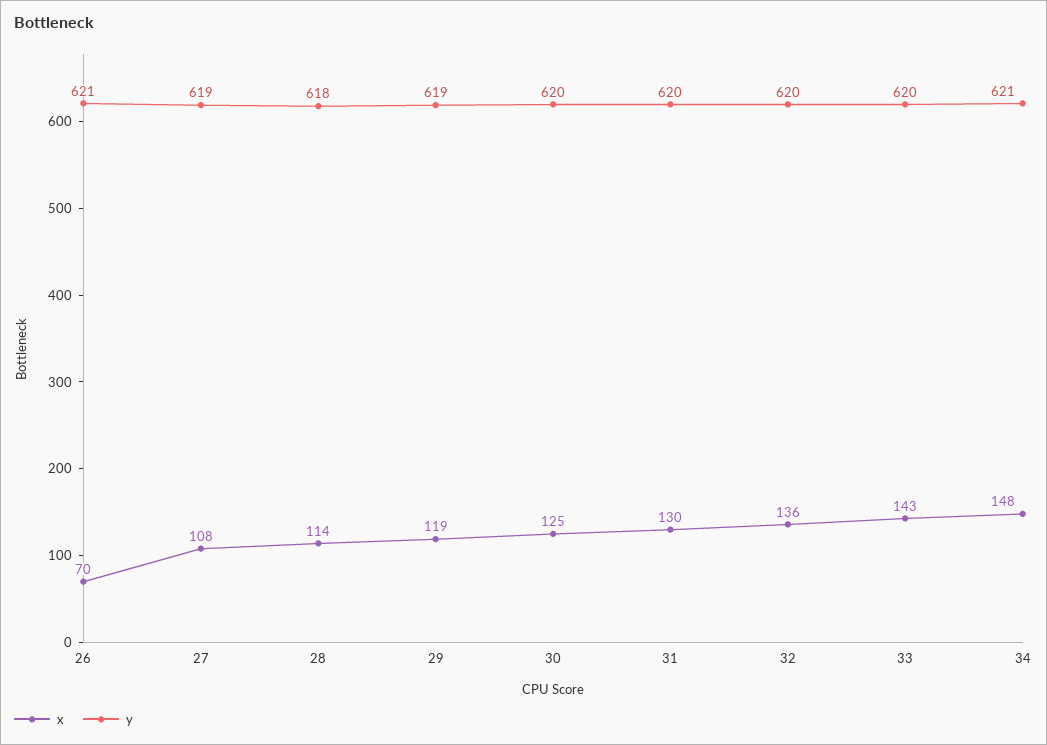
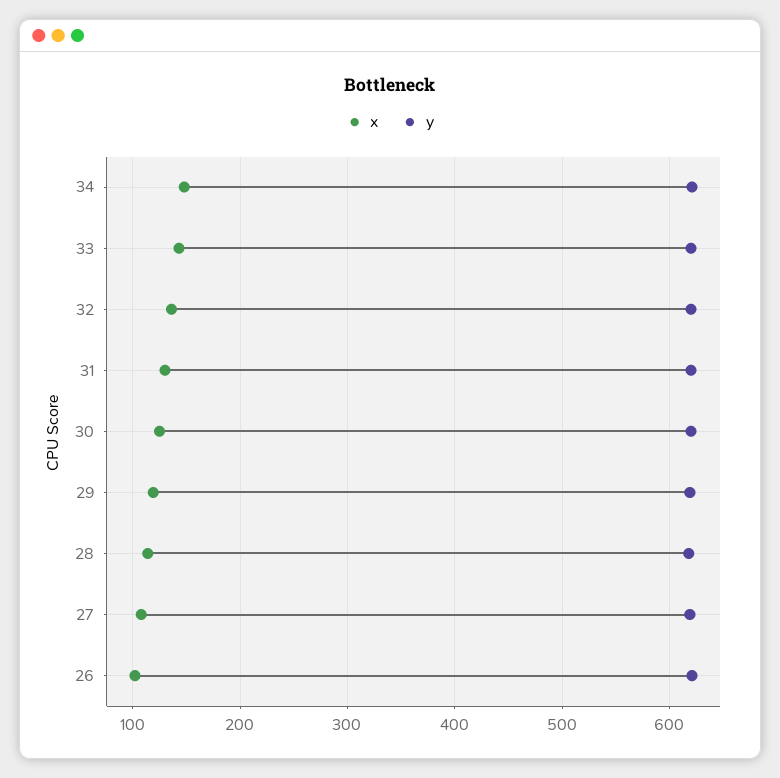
  {
    "x": {
-     "26": 70,
+     "26": 100,
      "27": 108,
      "28": 114,
      "29": 119,
      "30": 125,
      "31": 130,
      "32": 136,
      "33": 143,
      "34": 148
    },
    "y": {
      "26": 621,
      "27": 619,
      "28": 618,
      "29": 619,
      "30": 620,
      "31": 620,
      "32": 620,
      "33": 620,
      "34": 621
    }
  }

